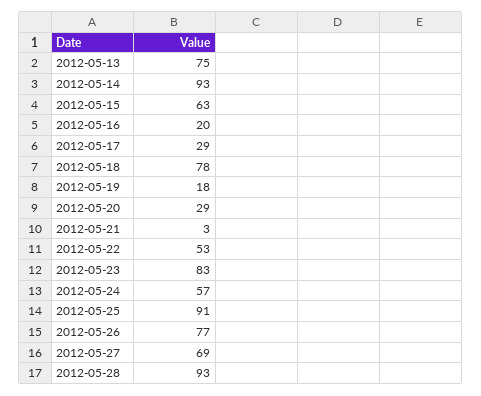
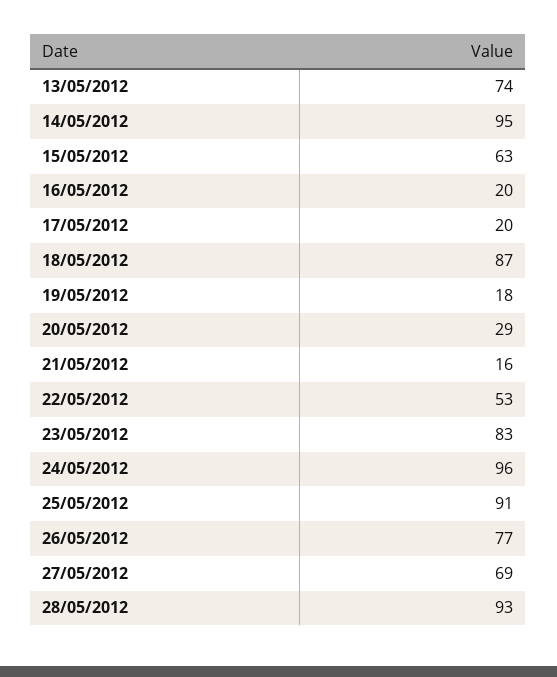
  {
-   "2012-05-13": 75,
+   "2012-05-13": 74,
-   "2012-05-14": 93,
+   "2012-05-14": 95,
    "2012-05-15": 63,
    "2012-05-16": 20,
-   "2012-05-17": 29,
+   "2012-05-17": 20,
-   "2012-05-18": 78,
+   "2012-05-18": 87,
    "2012-05-19": 18,
    "2012-05-20": 29,
-   "2012-05-21": 3,
+   "2012-05-21": 16,
    "2012-05-22": 53,
    "2012-05-23": 83,
-   "2012-05-24": 57,
+   "2012-05-24": 96,
    "2012-05-25": 91,
    "2012-05-26": 77,
    "2012-05-27": 69,
    "2012-05-28": 93
  }

